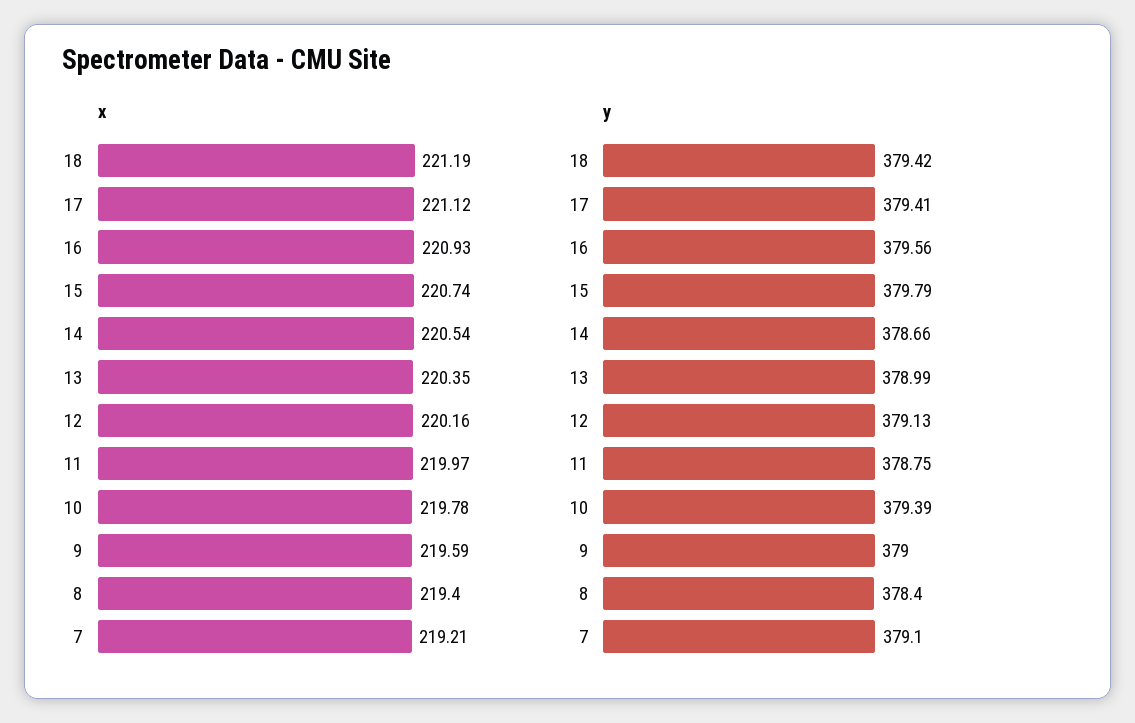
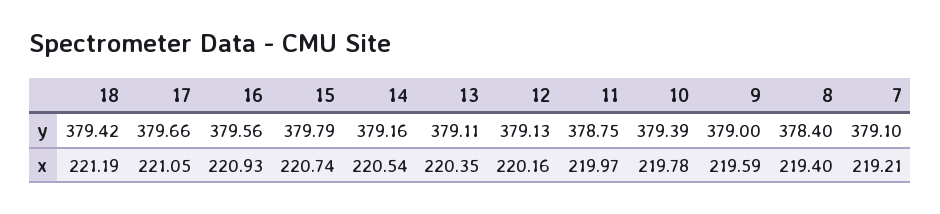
  {
    "x": {
      "18": 221.19,
-     "17": 221.12,
+     "17": 221.05,
      "16": 220.93,
      "15": 220.74,
      "14": 220.54,
      "13": 220.35,
      "12": 220.16,
      "11": 219.97,
      "10": 219.78,
      "9": 219.59,
      "8": 219.4,
      "7": 219.21
    },
    "y": {
      "18": 379.42,
-     "17": 379.41,
+     "17": 379.66,
      "16": 379.56,
      "15": 379.79,
-     "14": 378.66,
+     "14": 379.16,
-     "13": 378.99,
+     "13": 379.11,
      "12": 379.13,
      "11": 378.75,
      "10": 379.39,
      "9": 379,
      "8": 378.4,
      "7": 379.1
    }
  }

